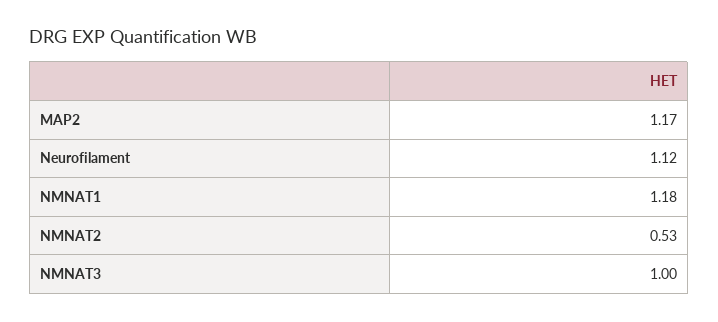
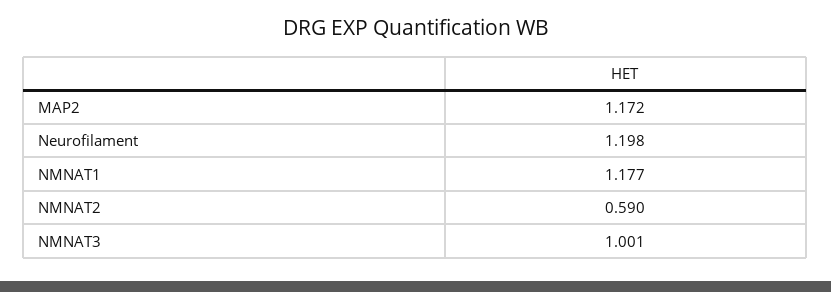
  {
    "MAP2": 1.172,
-   "Neurofilament": 1.12,
+   "Neurofilament": 1.198,
    "NMNAT1": 1.177,
-   "NMNAT2": 0.53,
+   "NMNAT2": 0.59,
    "NMNAT3": 1.001
  }

